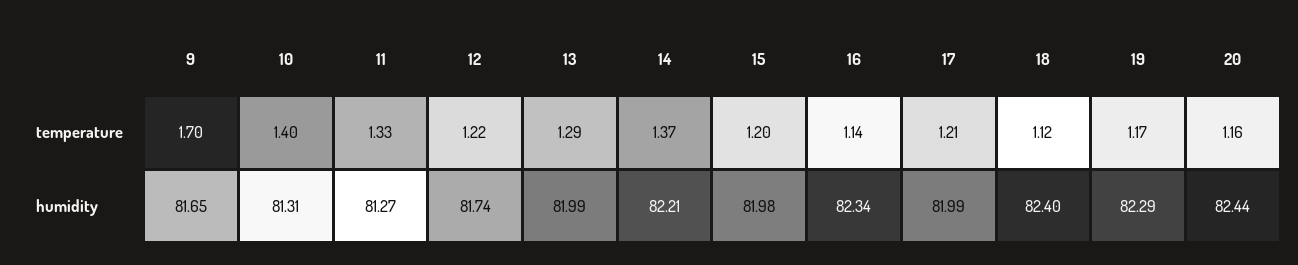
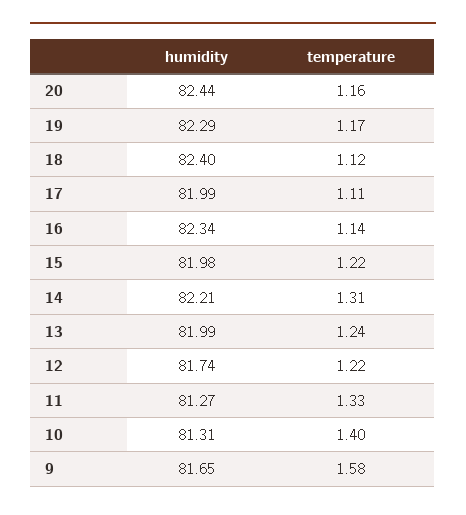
  {
    "9": {
-     "temperature": 1.7,
+     "temperature": 1.58,
      "humidity": 81.65
    },
    "10": {
      "temperature": 1.4,
      "humidity": 81.31
    },
    "11": {
      "temperature": 1.33,
      "humidity": 81.27
    },
    "12": {
      "temperature": 1.22,
      "humidity": 81.74
    },
    "13": {
-     "temperature": 1.29,
+     "temperature": 1.24,
      "humidity": 81.99
    },
    "14": {
-     "temperature": 1.37,
+     "temperature": 1.31,
      "humidity": 82.21
    },
    "15": {
-     "temperature": 1.2,
+     "temperature": 1.22,
      "humidity": 81.98
    },
    "16": {
      "temperature": 1.14,
      "humidity": 82.34
    },
    "17": {
-     "temperature": 1.21,
+     "temperature": 1.11,
      "humidity": 81.99
    },
    "18": {
      "temperature": 1.12,
      "humidity": 82.4
    },
    "19": {
      "temperature": 1.17,
      "humidity": 82.29
    },
    "20": {
      "temperature": 1.16,
      "humidity": 82.44
    }
  }

